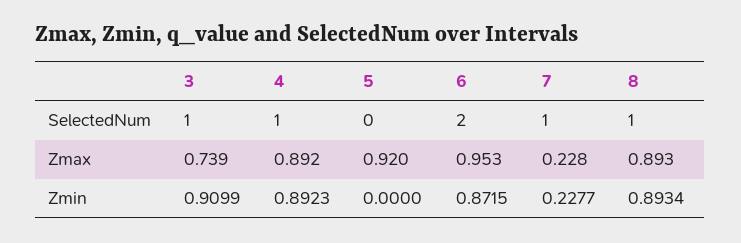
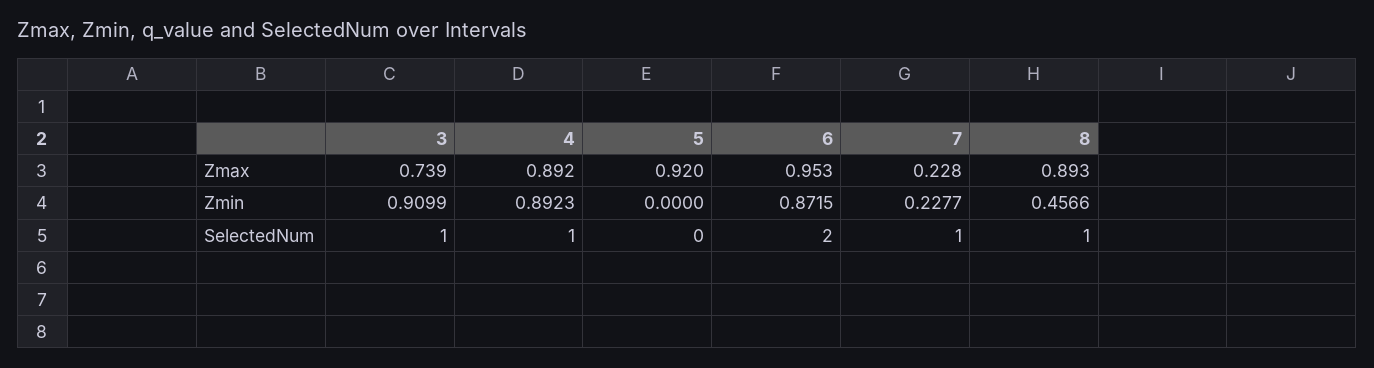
  {
    "3": {
      "SelectedNum": 1,
      "Zmax": 0.739,
      "Zmin": 0.9099
    },
    "4": {
      "SelectedNum": 1,
      "Zmax": 0.892,
      "Zmin": 0.8923
    },
    "5": {
      "SelectedNum": 0,
      "Zmax": 0.92,
      "Zmin": 0
    },
    "6": {
      "SelectedNum": 2,
      "Zmax": 0.953,
      "Zmin": 0.8715
    },
    "7": {
      "SelectedNum": 1,
      "Zmax": 0.228,
      "Zmin": 0.2277
    },
    "8": {
      "SelectedNum": 1,
      "Zmax": 0.893,
-     "Zmin": 0.8934
+     "Zmin": 0.4566
    }
  }

